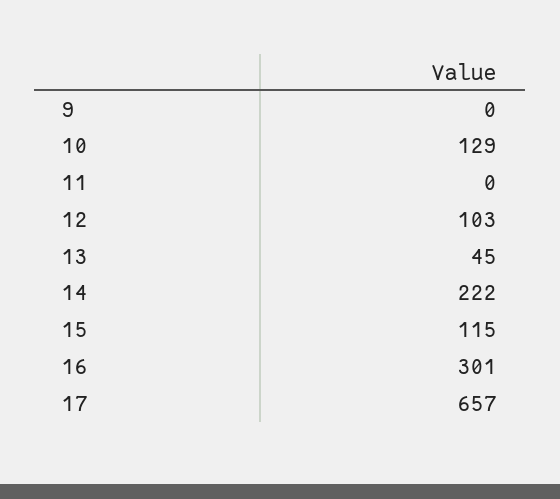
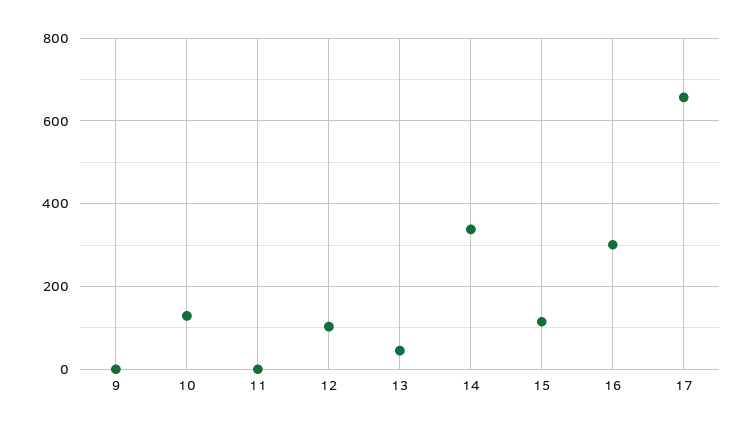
  {
    "9": 0,
    "10": 129,
    "11": 0,
    "12": 103,
    "13": 45,
-   "14": 222,
+   "14": 340,
    "15": 115,
    "16": 301,
    "17": 657
  }

